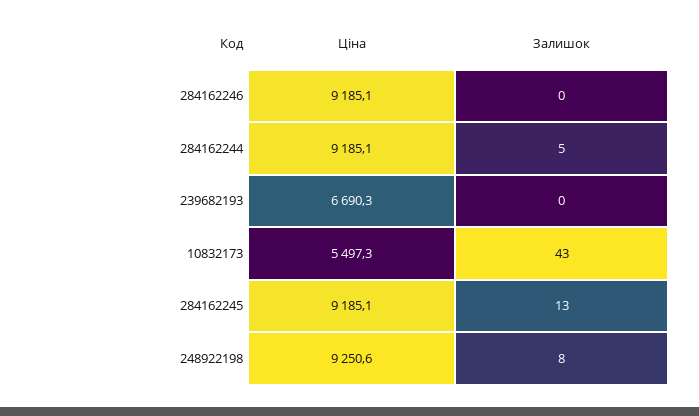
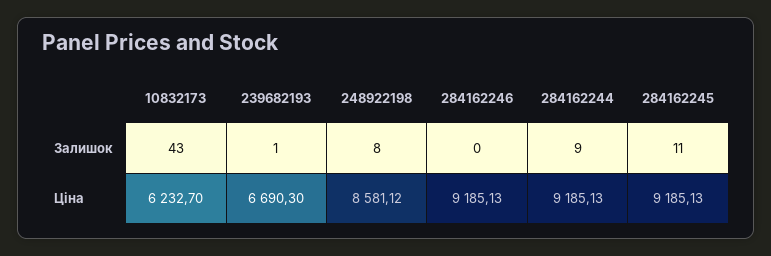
  {
    "Ціна": {
      "284162246": 9185.13,
      "284162244": 9185.13,
      "239682193": 6690.3,
-     "10832173": 5497.3,
+     "10832173": 6232.7,
      "284162245": 9185.13,
-     "248922198": 9250.6
+     "248922198": 8581.12
    },
    "Залишок": {
      "284162246": 0,
-     "284162244": 5,
+     "284162244": 9,
-     "239682193": 0,
+     "239682193": 1,
      "10832173": 43,
-     "284162245": 13,
+     "284162245": 11,
      "248922198": 8
    }
  }

